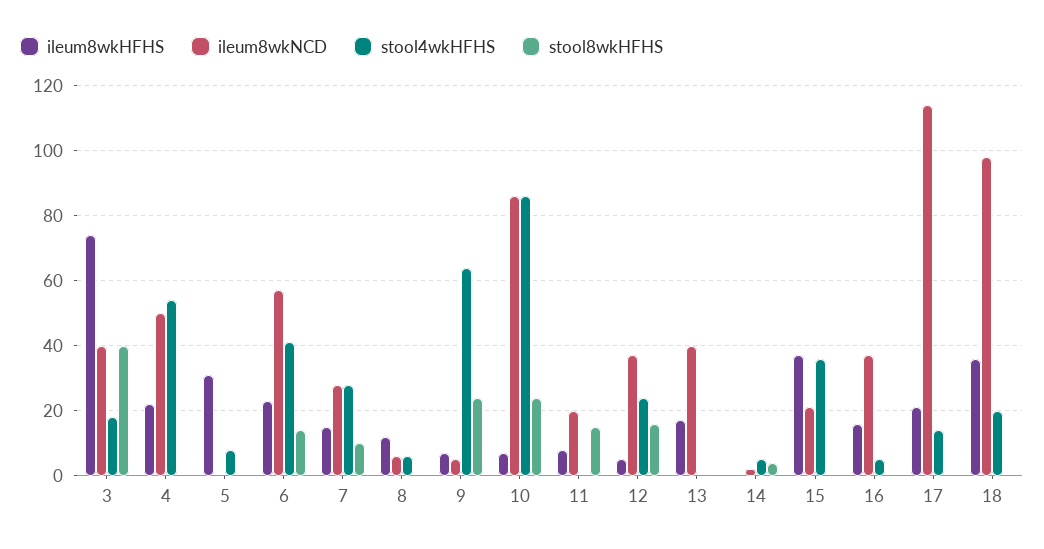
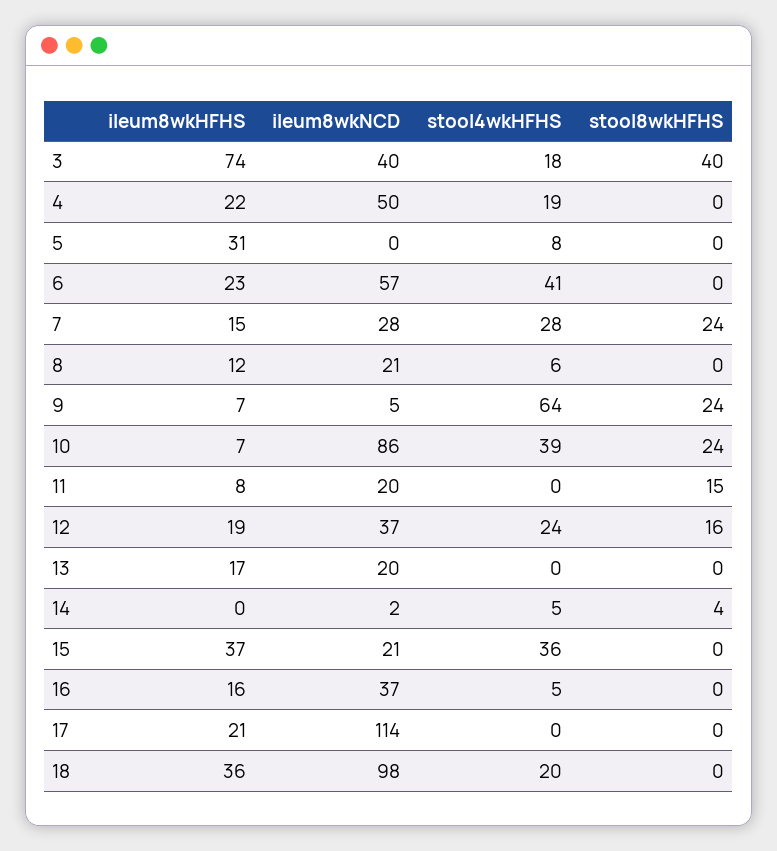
  {
    "ileum8wkHFHS": {
      "3": 74,
      "4": 22,
      "5": 31,
      "6": 23,
      "7": 15,
      "8": 12,
      "9": 7,
      "10": 7,
      "11": 8,
-     "12": 5,
+     "12": 19,
      "13": 17,
      "14": 0,
      "15": 37,
      "16": 16,
      "17": 21,
      "18": 36
    },
    "ileum8wkNCD": {
      "3": 40,
      "4": 50,
      "5": 0,
      "6": 57,
      "7": 28,
-     "8": 5,
+     "8": 21,
      "9": 5,
      "10": 86,
      "11": 20,
      "12": 37,
-     "13": 40,
+     "13": 20,
      "14": 2,
      "15": 21,
      "16": 37,
      "17": 114,
      "18": 98
    },
    "stool4wkHFHS": {
      "3": 18,
-     "4": 55,
+     "4": 19,
      "5": 8,
      "6": 41,
      "7": 28,
      "8": 6,
      "9": 64,
-     "10": 85,
+     "10": 39,
      "11": 0,
      "12": 24,
      "13": 0,
      "14": 5,
      "15": 36,
      "16": 5,
-     "17": 15,
+     "17": 0,
      "18": 20
    },
    "stool8wkHFHS": {
      "3": 40,
      "4": 0,
      "5": 0,
-     "6": 15,
+     "6": 0,
-     "7": 10,
+     "7": 24,
      "8": 0,
      "9": 24,
      "10": 24,
      "11": 15,
      "12": 16,
      "13": 0,
      "14": 4,
      "15": 0,
      "16": 0,
      "17": 0,
      "18": 0
    }
  }

